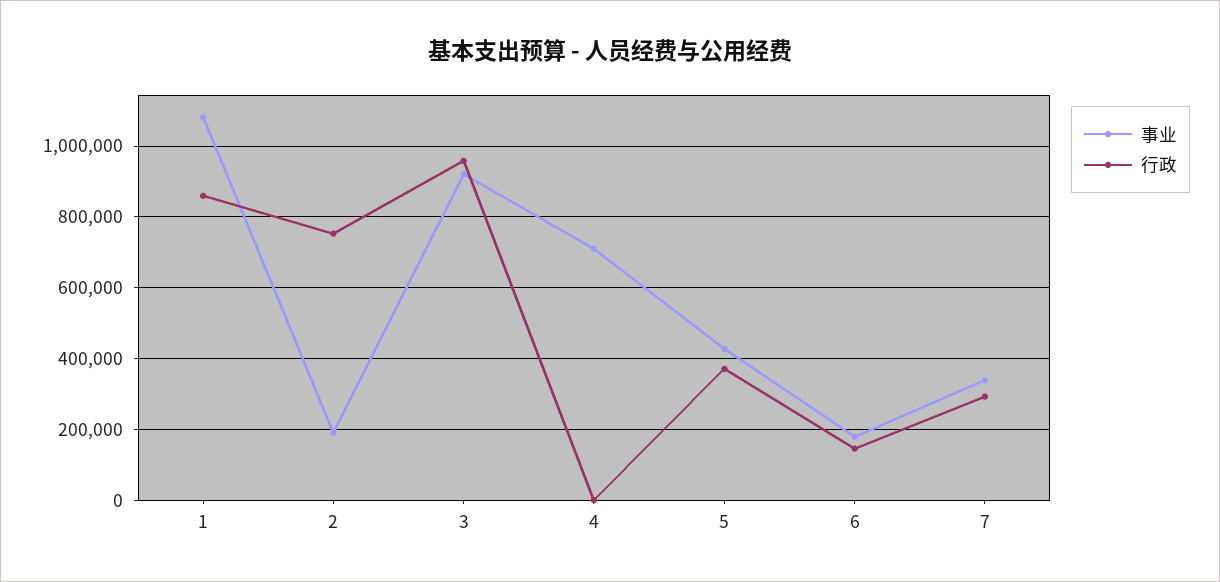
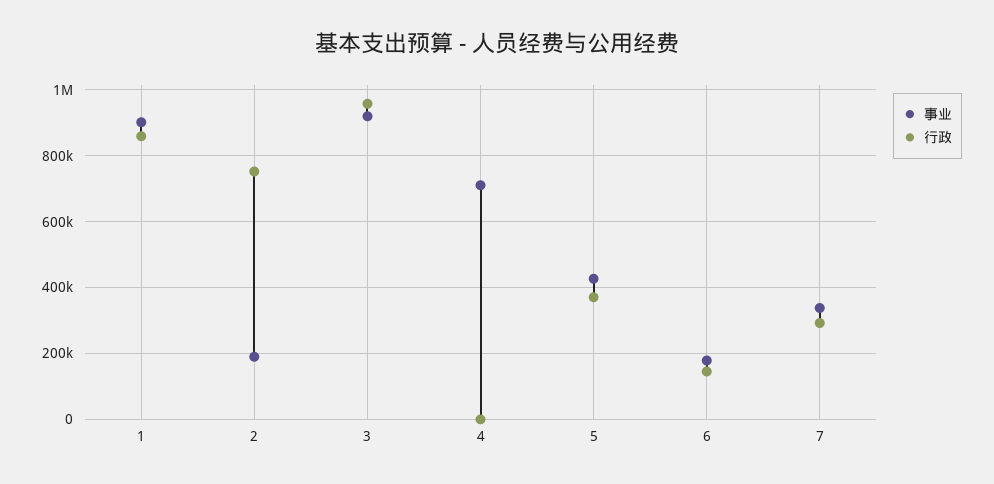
  {
    "事业": {
-     "1": 1080000,
+     "1": 900000,
      "2": 200000,
      "3": 920000,
      "4": 720000,
      "5": 420000,
      "6": 180000,
      "7": 340000
    },
    "行政": {
      "1": 860000,
      "2": 760000,
      "3": 960000,
      "4": 0,
      "5": 380000,
      "6": 140000,
      "7": 300000
    }
  }

